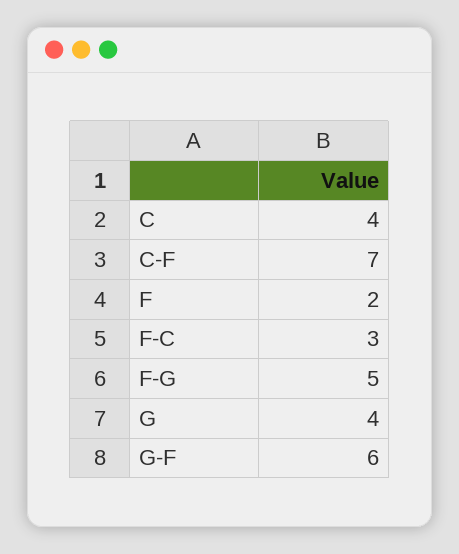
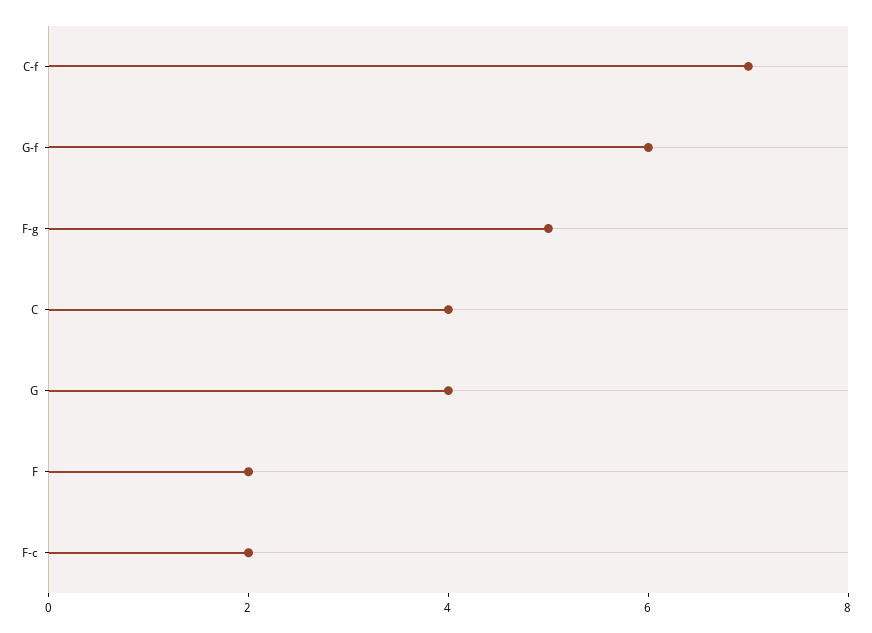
  {
    "C": 4,
    "C-F": 7,
    "F": 2,
-   "F-C": 3,
+   "F-C": 2,
    "F-G": 5,
    "G": 4,
    "G-F": 6
  }

